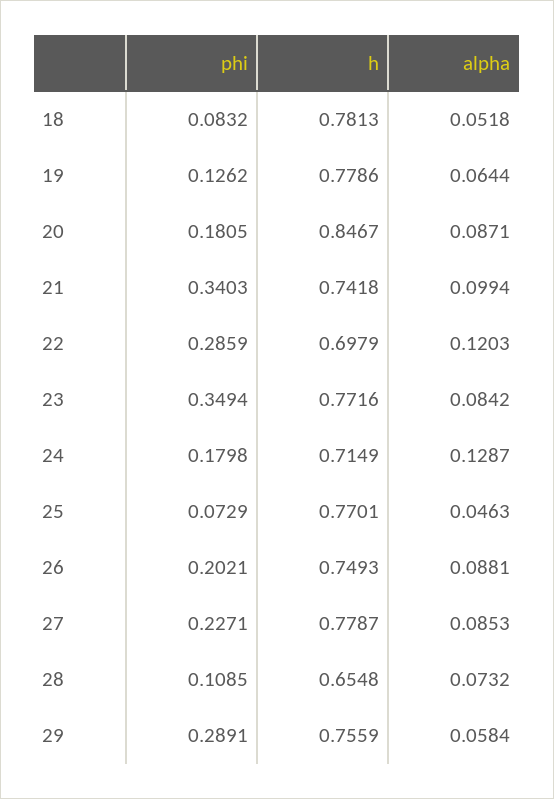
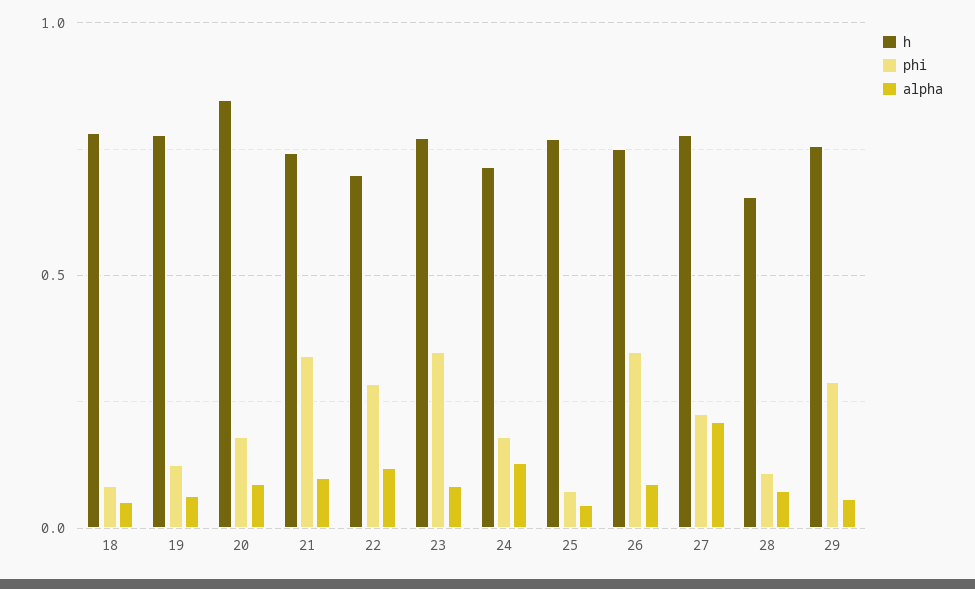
  {
    "phi": {
      "18": 0.0832,
      "19": 0.1262,
      "20": 0.1805,
      "21": 0.3403,
      "22": 0.2859,
      "23": 0.3494,
      "24": 0.1798,
      "25": 0.0729,
-     "26": 0.2021,
+     "26": 0.35,
      "27": 0.2271,
      "28": 0.1085,
      "29": 0.2891
    },
    "h": {
      "18": 0.7813,
      "19": 0.7786,
      "20": 0.8467,
      "21": 0.7418,
      "22": 0.6979,
      "23": 0.7716,
      "24": 0.7149,
      "25": 0.7701,
      "26": 0.7493,
      "27": 0.7787,
      "28": 0.6548,
      "29": 0.7559
    },
    "alpha": {
      "18": 0.0518,
      "19": 0.0644,
      "20": 0.0871,
      "21": 0.0994,
      "22": 0.1203,
      "23": 0.0842,
      "24": 0.1287,
      "25": 0.0463,
      "26": 0.0881,
-     "27": 0.0853,
+     "27": 0.2,
      "28": 0.0732,
      "29": 0.0584
    }
  }

